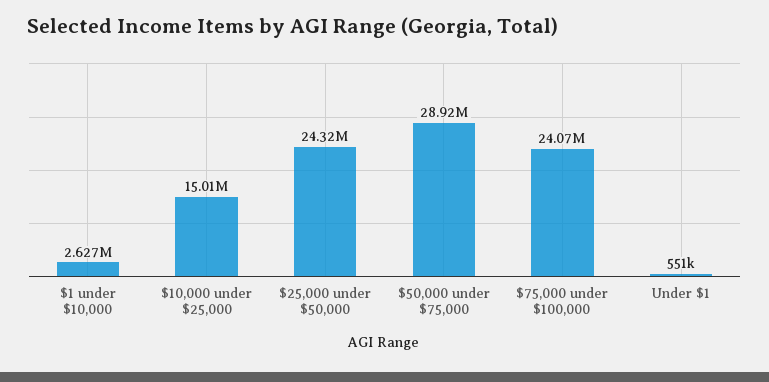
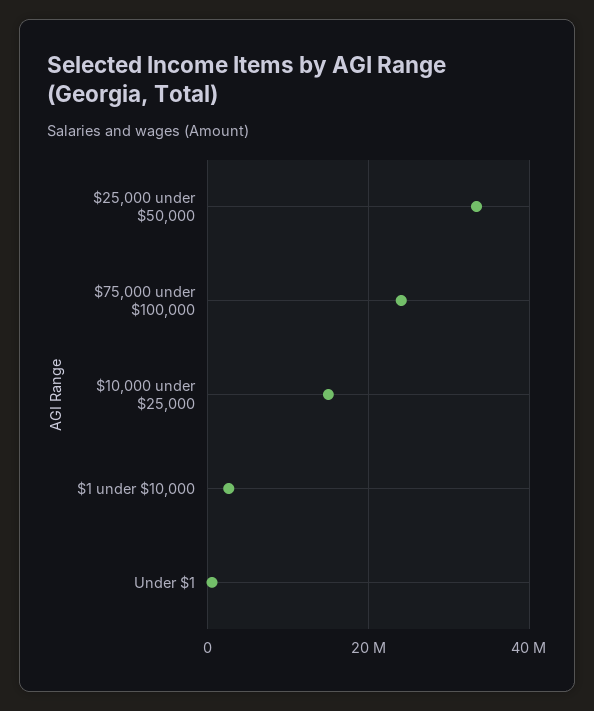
  {
    "$1 under $10,000": 2627000,
    "$10,000 under $25,000": 15010000,
-   "$25,000 under $50,000": 24320000,
+   "$25,000 under $50,000": 34000000,
-   "$50,000 under $75,000": 28920000,
    "$75,000 under $100,000": 24070000,
    "Under $1": 551000
  }

